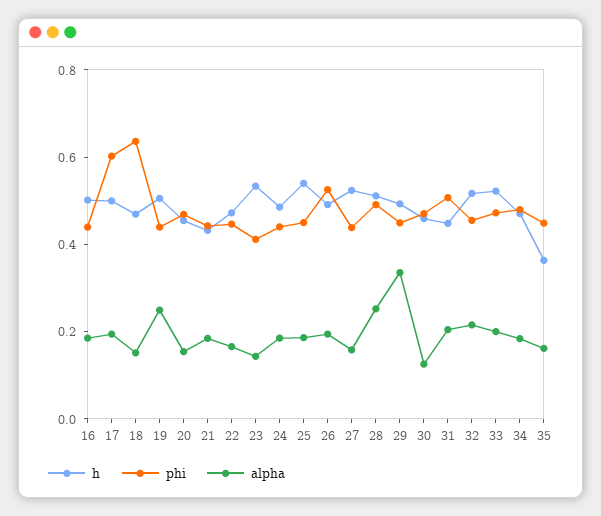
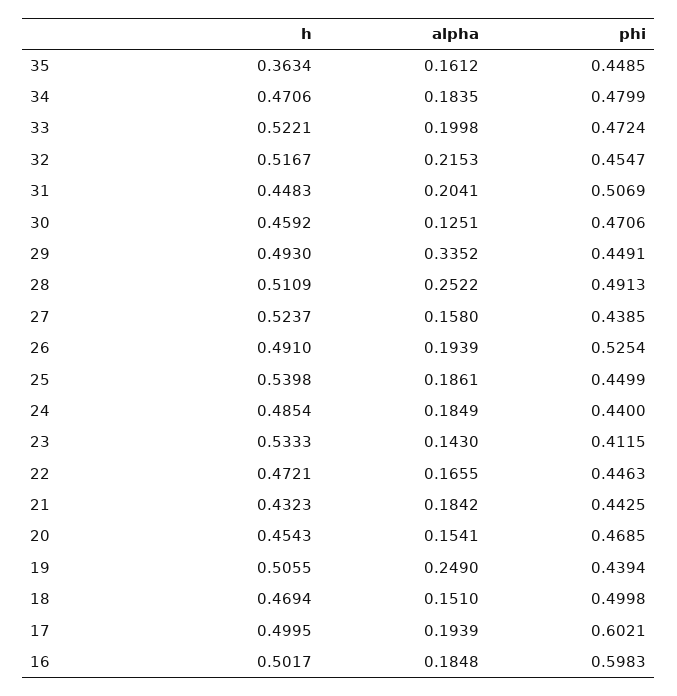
  {
    "h": {
      "16": 0.5017,
      "17": 0.4995,
      "18": 0.4694,
      "19": 0.5055,
      "20": 0.4543,
      "21": 0.4323,
      "22": 0.4721,
      "23": 0.5333,
      "24": 0.4854,
      "25": 0.5398,
      "26": 0.491,
      "27": 0.5237,
      "28": 0.5109,
      "29": 0.493,
      "30": 0.4592,
      "31": 0.4483,
      "32": 0.5167,
      "33": 0.5221,
      "34": 0.4706,
      "35": 0.3634
    },
    "phi": {
-     "16": 0.45,
+     "16": 0.5983,
      "17": 0.6021,
-     "18": 0.65,
+     "18": 0.4998,
      "19": 0.4394,
      "20": 0.4685,
      "21": 0.4425,
      "22": 0.4463,
      "23": 0.4115,
      "24": 0.44,
      "25": 0.4499,
      "26": 0.5254,
      "27": 0.4385,
      "28": 0.4913,
      "29": 0.4491,
      "30": 0.4706,
      "31": 0.5069,
      "32": 0.4547,
      "33": 0.4724,
      "34": 0.4799,
      "35": 0.4485
    },
    "alpha": {
      "16": 0.1848,
      "17": 0.1939,
      "18": 0.151,
      "19": 0.249,
      "20": 0.1541,
      "21": 0.1842,
      "22": 0.1655,
      "23": 0.143,
      "24": 0.1849,
      "25": 0.1861,
      "26": 0.1939,
      "27": 0.158,
      "28": 0.2522,
      "29": 0.3352,
      "30": 0.1251,
      "31": 0.2041,
      "32": 0.2153,
      "33": 0.1998,
      "34": 0.1835,
      "35": 0.1612
    }
  }

